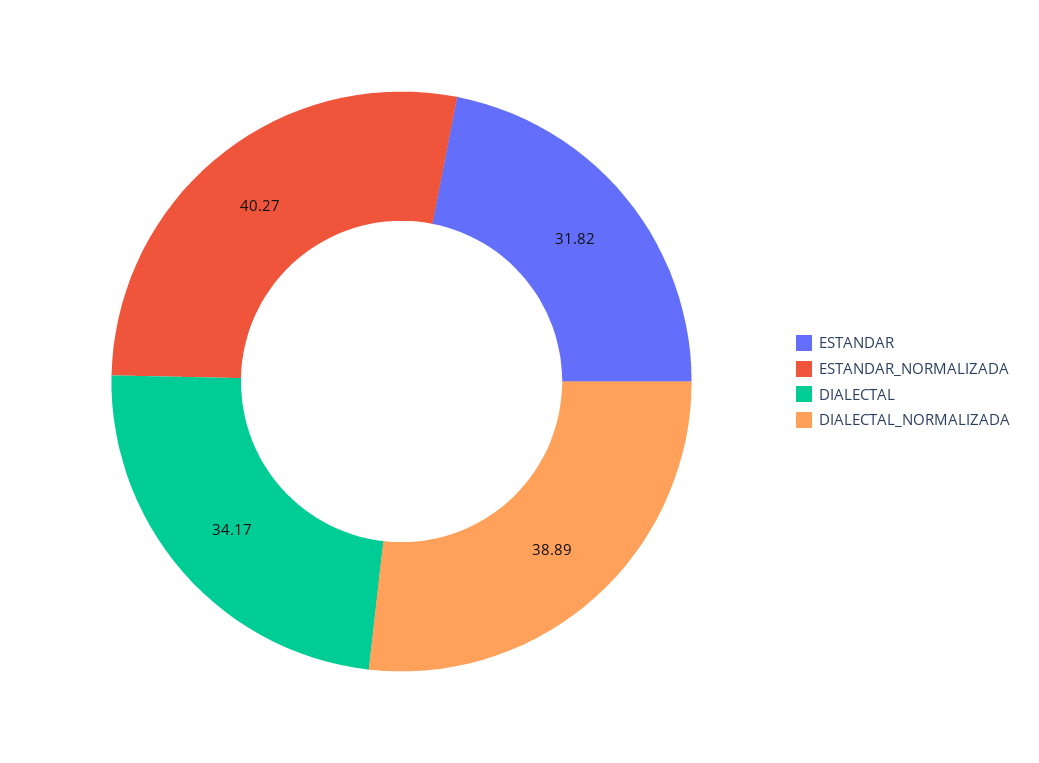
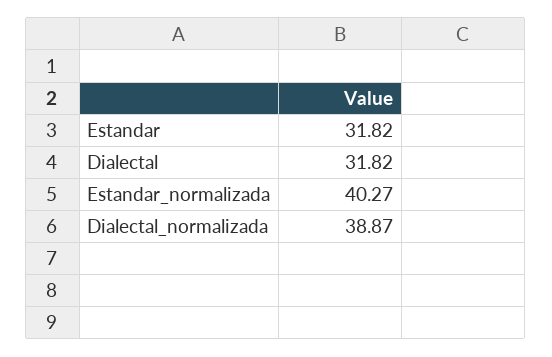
  {
    "ESTANDAR": 31.82,
    "ESTANDAR_NORMALIZADA": 40.27,
-   "DIALECTAL": 34.17,
+   "DIALECTAL": 31.82,
-   "DIALECTAL_NORMALIZADA": 38.89
+   "DIALECTAL_NORMALIZADA": 38.87
  }

